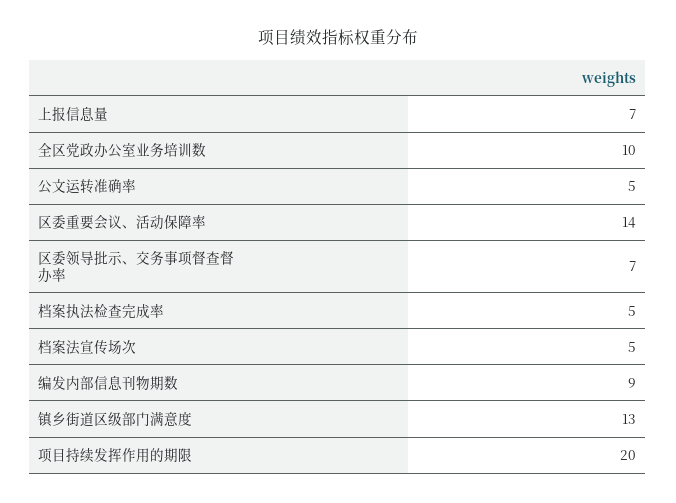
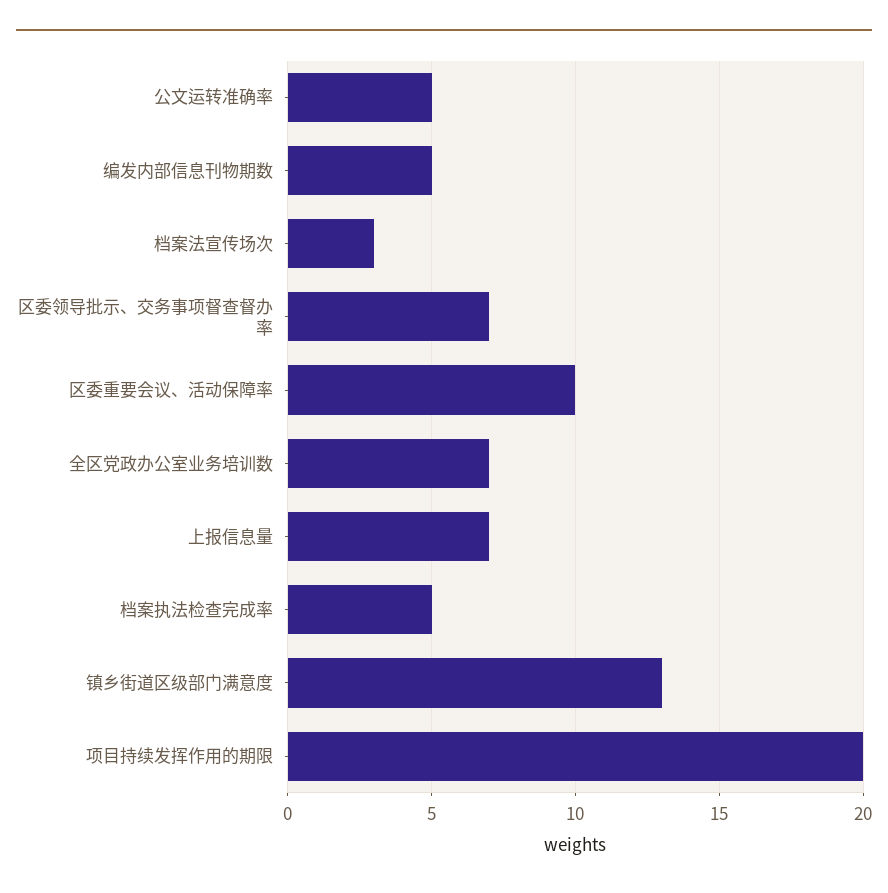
  {
    "上报信息量": 7,
-   "全区党政办公室业务培训数": 10,
+   "全区党政办公室业务培训数": 7,
    "公文运转准确率": 5,
-   "区委重要会议、活动保障率": 14,
+   "区委重要会议、活动保障率": 10,
    "区委领导批示、交务事项督查督办率": 7,
    "档案执法检查完成率": 5,
-   "档案法宣传场次": 5,
+   "档案法宣传场次": 3,
-   "编发内部信息刊物期数": 9,
+   "编发内部信息刊物期数": 5,
    "镇乡街道区级部门满意度": 13,
    "项目持续发挥作用的期限": 20
  }

